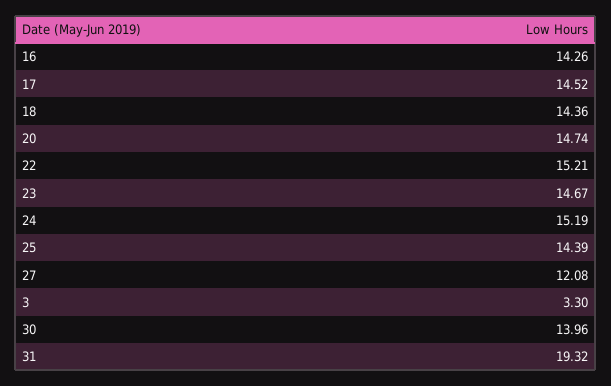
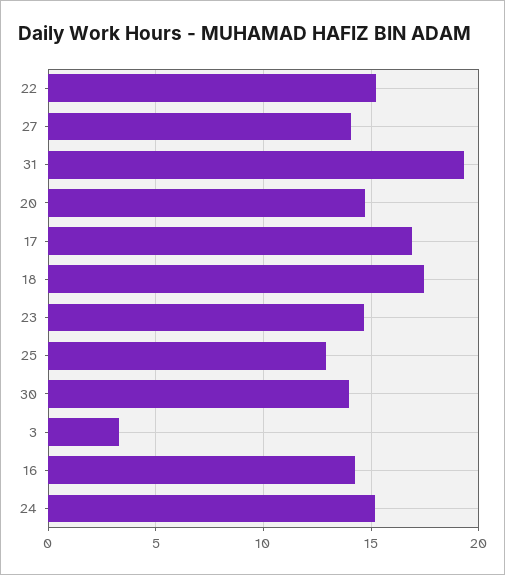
  {
    "16": 14.26,
-   "17": 14.52,
+   "17": 17,
-   "18": 14.36,
+   "18": 17.5,
    "20": 14.74,
    "22": 15.21,
    "23": 14.67,
    "24": 15.19,
-   "25": 14.39,
+   "25": 13,
-   "27": 12.08,
+   "27": 14,
    "3": 3.3,
    "30": 13.96,
    "31": 19.32
  }

